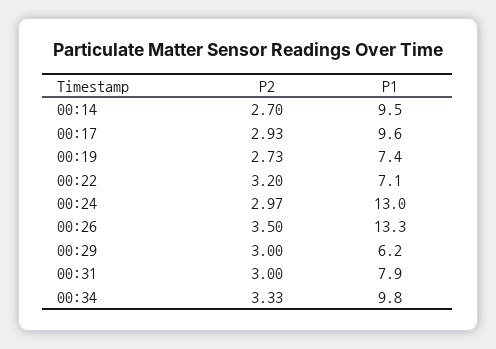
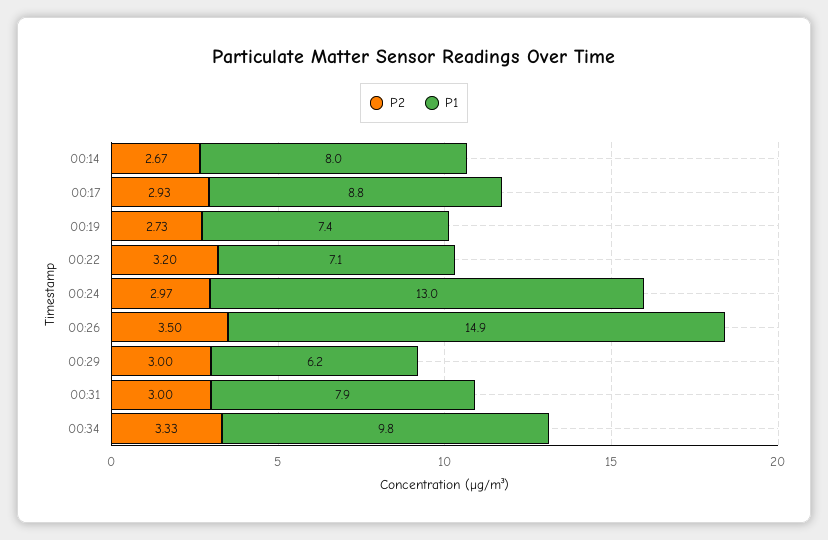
  {
    "P2": {
-     "00:14": 2.7,
+     "00:14": 2.67,
      "00:17": 2.93,
      "00:19": 2.73,
      "00:22": 3.2,
      "00:24": 2.97,
      "00:26": 3.5,
      "00:29": 3,
      "00:31": 3,
      "00:34": 3.33
    },
    "P1": {
-     "00:14": 9.5,
+     "00:14": 8,
-     "00:17": 9.6,
+     "00:17": 8.8,
      "00:19": 7.4,
      "00:22": 7.1,
      "00:24": 13,
-     "00:26": 13.3,
+     "00:26": 14.9,
      "00:29": 6.2,
      "00:31": 7.9,
      "00:34": 9.8
    }
  }

